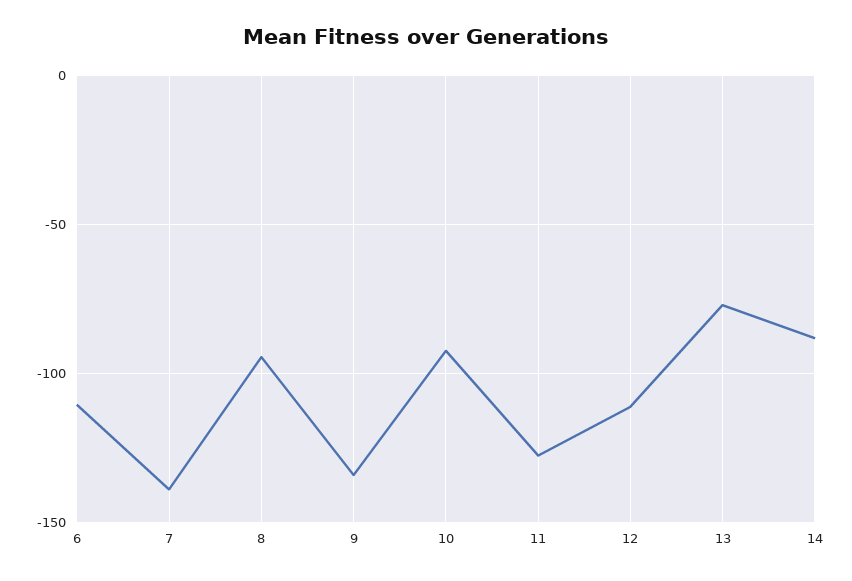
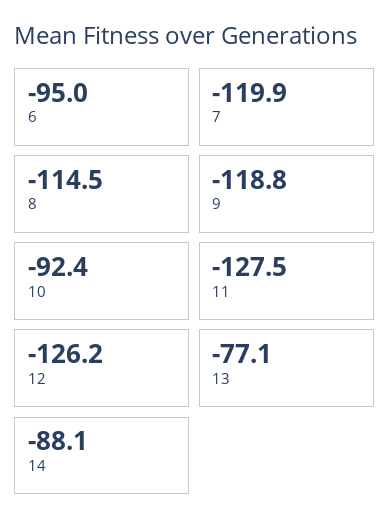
  {
-   "6": -110,
+   "6": -95,
-   "7": -140,
+   "7": -119.9,
-   "8": -95,
+   "8": -114.5,
-   "9": -135,
+   "9": -118.8,
    "10": -92.4,
    "11": -127.5,
-   "12": -110,
+   "12": -126.2,
    "13": -77.1,
    "14": -88.1
  }

